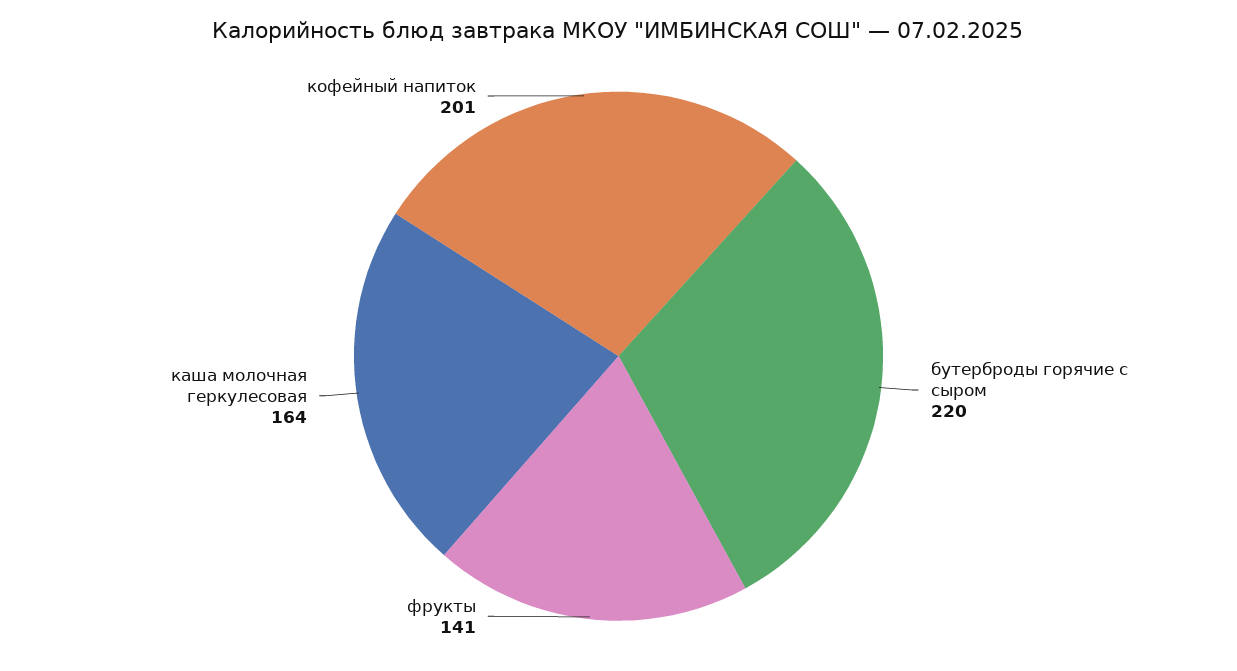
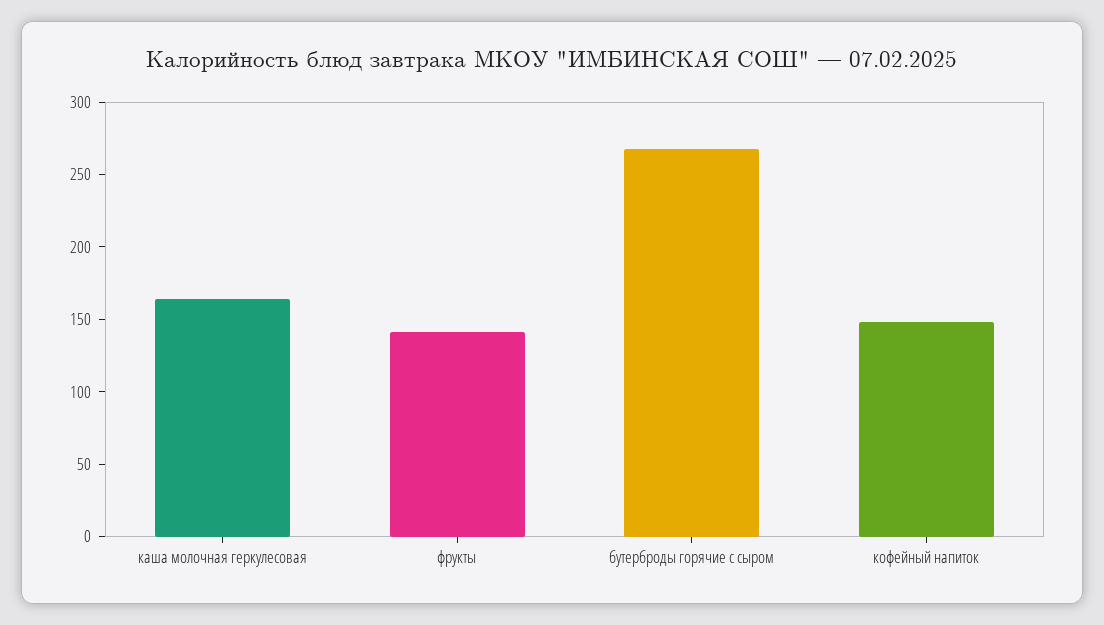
  {
-   "бутерброды горячие с сыром": 220,
+   "бутерброды горячие с сыром": 270,
    "фрукты": 141,
    "каша молочная геркулесовая": 164,
-   "кофейный напиток": 201
+   "кофейный напиток": 150
  }

